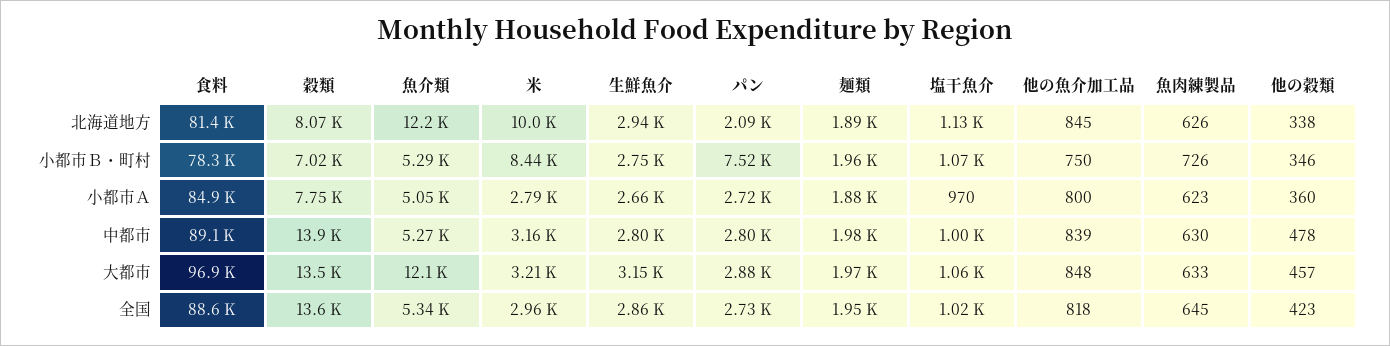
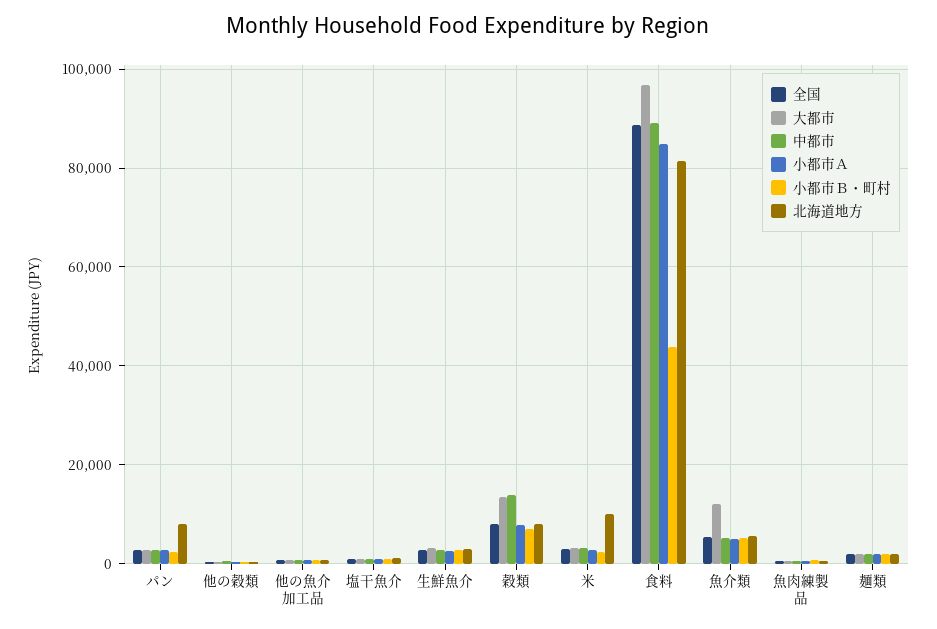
  {
    "北海道地方": {
      "食料": 81400,
      "穀類": 8070,
-     "魚介類": 12200,
+     "魚介類": 6000,
      "米": 10000,
      "生鮮魚介": 2940,
-     "パン": 2090,
+     "パン": 8000,
      "麺類": 1890,
      "塩干魚介": 1130,
      "他の魚介加工品": 845,
      "魚肉練製品": 626,
      "他の穀類": 338
    },
    "小都市Ｂ・町村": {
-     "食料": 78300,
+     "食料": 44000,
      "穀類": 7020,
      "魚介類": 5290,
-     "米": 8440,
+     "米": 2000,
      "生鮮魚介": 2750,
-     "パン": 7520,
+     "パン": 2000,
      "麺類": 1960,
      "塩干魚介": 1070,
      "他の魚介加工品": 750,
      "魚肉練製品": 726,
      "他の穀類": 346
    },
    "小都市Ａ": {
      "食料": 84900,
      "穀類": 7750,
      "魚介類": 5050,
      "米": 2790,
      "生鮮魚介": 2660,
      "パン": 2720,
      "麺類": 1880,
      "塩干魚介": 970,
      "他の魚介加工品": 800,
      "魚肉練製品": 623,
      "他の穀類": 360
    },
    "中都市": {
      "食料": 89100,
      "穀類": 13900,
      "魚介類": 5270,
      "米": 3160,
      "生鮮魚介": 2800,
      "パン": 2800,
      "麺類": 1980,
      "塩干魚介": 1000,
      "他の魚介加工品": 839,
      "魚肉練製品": 630,
      "他の穀類": 478
    },
    "大都市": {
      "食料": 96900,
      "穀類": 13500,
      "魚介類": 12100,
      "米": 3210,
      "生鮮魚介": 3150,
      "パン": 2880,
      "麺類": 1970,
      "塩干魚介": 1060,
      "他の魚介加工品": 848,
      "魚肉練製品": 633,
      "他の穀類": 457
    },
    "全国": {
      "食料": 88600,
-     "穀類": 13600,
+     "穀類": 8000,
      "魚介類": 5340,
      "米": 2960,
      "生鮮魚介": 2860,
      "パン": 2730,
      "麺類": 1950,
      "塩干魚介": 1020,
      "他の魚介加工品": 818,
      "魚肉練製品": 645,
      "他の穀類": 423
    }
  }

